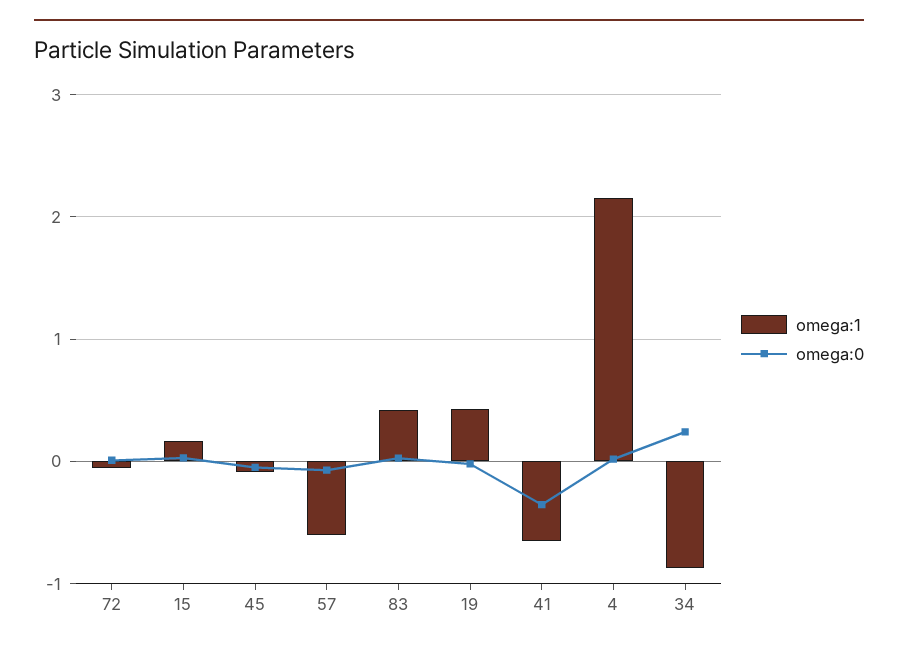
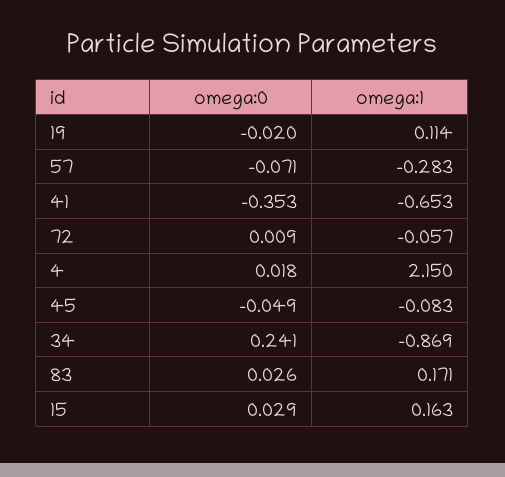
  {
    "omega:1": {
      "72": -0.057,
      "15": 0.163,
      "45": -0.083,
-     "57": -0.6,
+     "57": -0.283,
-     "83": 0.4,
+     "83": 0.171,
-     "19": 0.4,
+     "19": 0.114,
      "41": -0.653,
      "4": 2.15,
      "34": -0.869
    },
    "omega:0": {
      "72": 0.009,
      "15": 0.029,
      "45": -0.049,
      "57": -0.071,
      "83": 0.026,
      "19": -0.02,
      "41": -0.353,
      "4": 0.018,
      "34": 0.241
    }
  }

